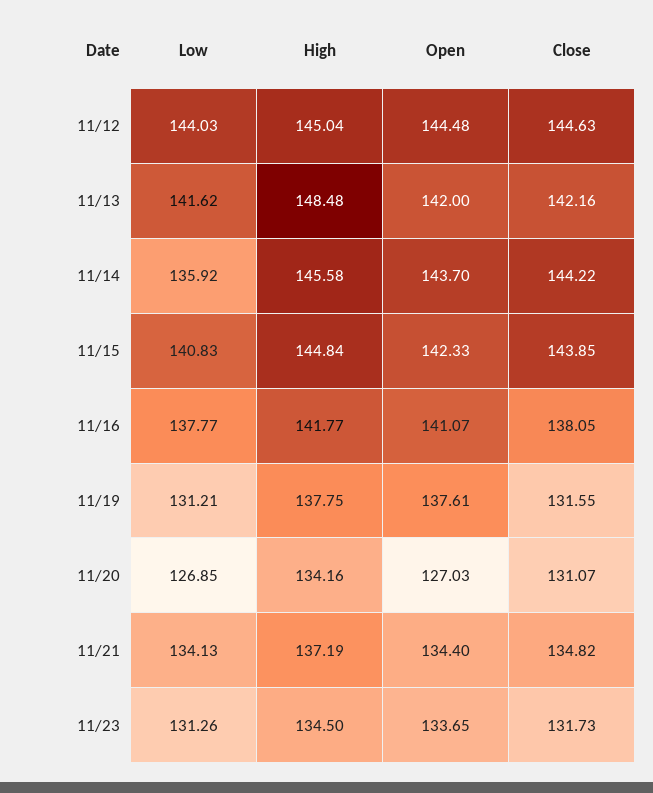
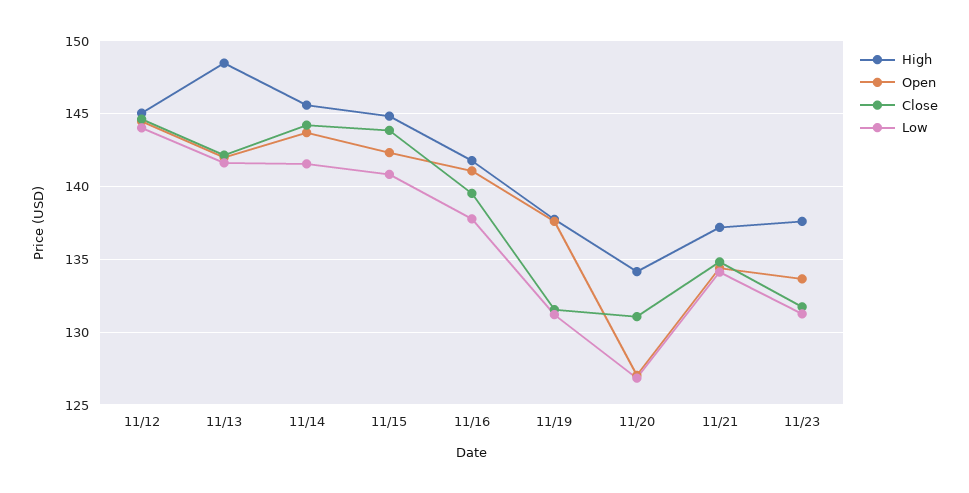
  {
    "Low": {
      "11/12": 144.03,
      "11/13": 141.62,
-     "11/14": 135.92,
+     "11/14": 141.5,
      "11/15": 140.83,
      "11/16": 137.77,
      "11/19": 131.21,
      "11/20": 126.85,
      "11/21": 134.13,
      "11/23": 131.26
    },
    "High": {
      "11/12": 145.04,
      "11/13": 148.48,
      "11/14": 145.58,
      "11/15": 144.84,
      "11/16": 141.77,
      "11/19": 137.75,
      "11/20": 134.16,
      "11/21": 137.19,
-     "11/23": 134.5
+     "11/23": 137.5
    },
    "Open": {
      "11/12": 144.48,
      "11/13": 142,
      "11/14": 143.7,
      "11/15": 142.33,
      "11/16": 141.07,
      "11/19": 137.61,
      "11/20": 127.03,
      "11/21": 134.4,
      "11/23": 133.65
    },
    "Close": {
      "11/12": 144.63,
      "11/13": 142.16,
      "11/14": 144.22,
      "11/15": 143.85,
-     "11/16": 138.05,
+     "11/16": 139.5,
      "11/19": 131.55,
      "11/20": 131.07,
      "11/21": 134.82,
      "11/23": 131.73
    }
  }

